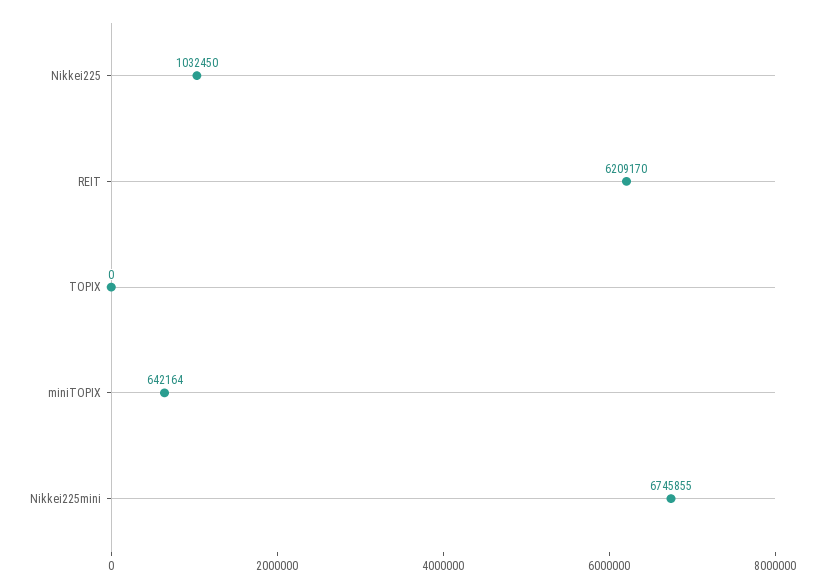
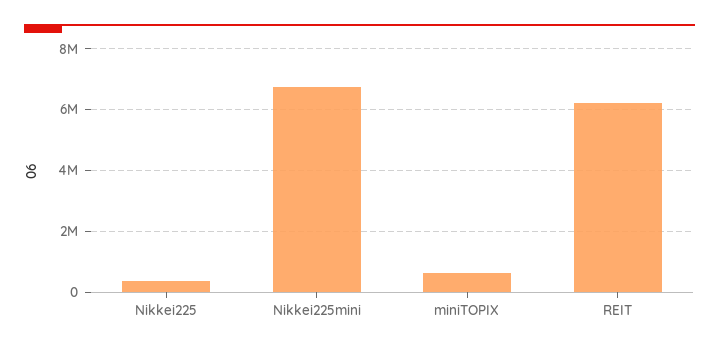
  {
-   "Nikkei225": 1032450,
+   "Nikkei225": 400000,
    "REIT": 6209170,
-   "TOPIX": 0,
    "miniTOPIX": 642164,
    "Nikkei225mini": 6745855
  }

